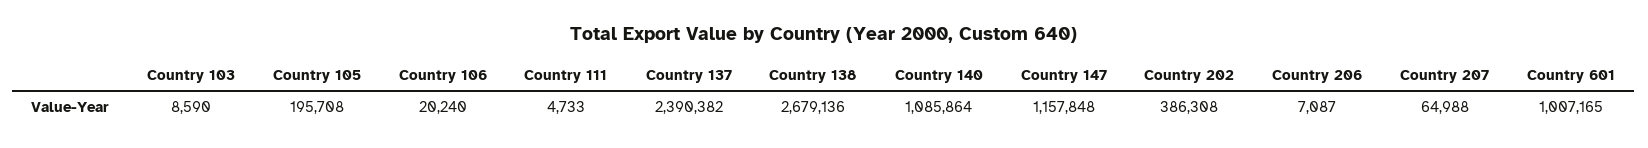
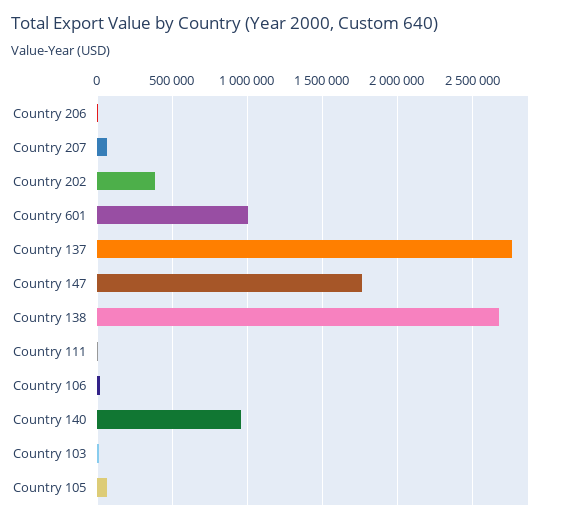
  {
    "Country 103": 8590,
-   "Country 105": 195708,
+   "Country 105": 50000,
    "Country 106": 20240,
    "Country 111": 4733,
-   "Country 137": 2390382,
+   "Country 137": 2750000,
    "Country 138": 2679136,
-   "Country 140": 1085864,
+   "Country 140": 950000,
-   "Country 147": 1157848,
+   "Country 147": 1750000,
    "Country 202": 386308,
    "Country 206": 7087,
    "Country 207": 64988,
    "Country 601": 1007165
  }

